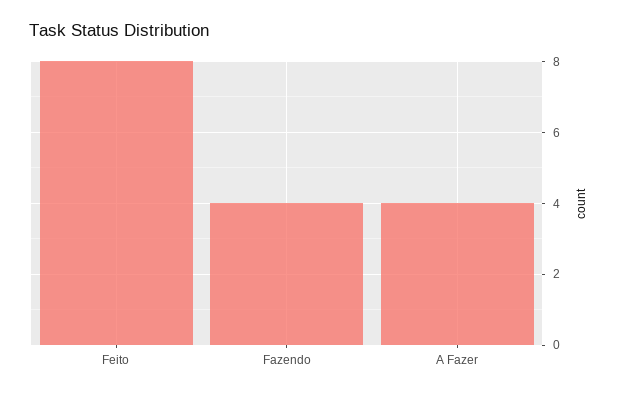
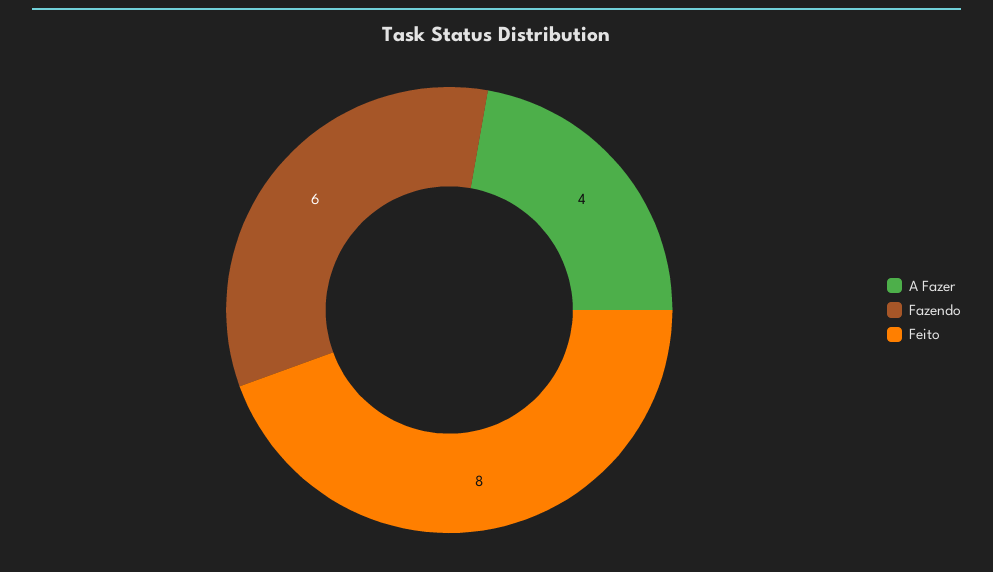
  {
    "Feito": 8,
-   "Fazendo": 4,
+   "Fazendo": 6,
    "A Fazer": 4
  }

